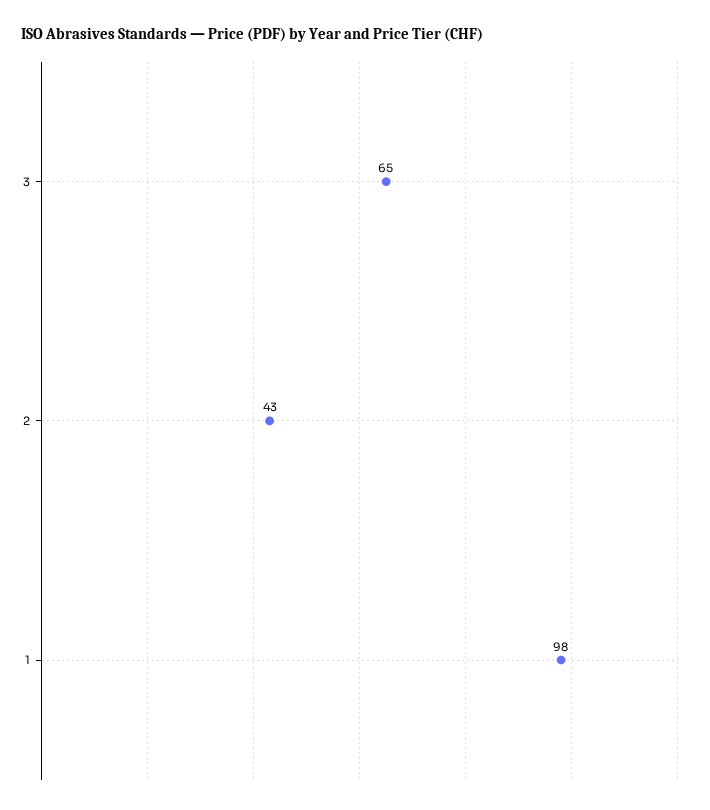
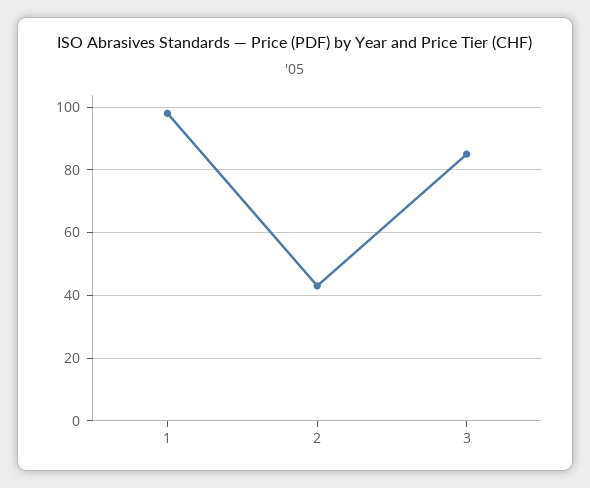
  {
-   "3": 65,
+   "3": 85,
    "2": 43,
    "1": 98
  }

